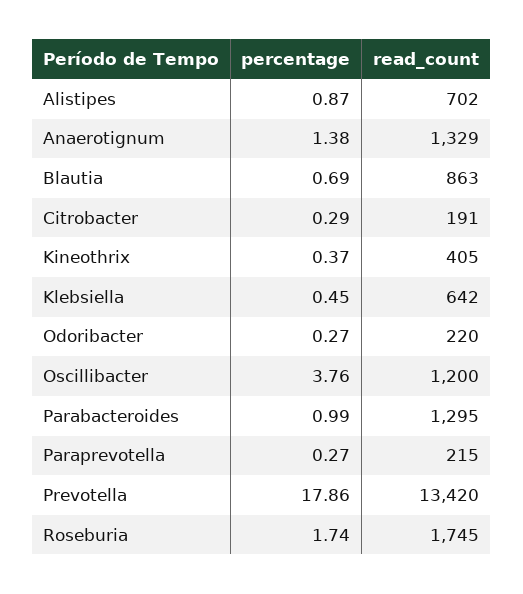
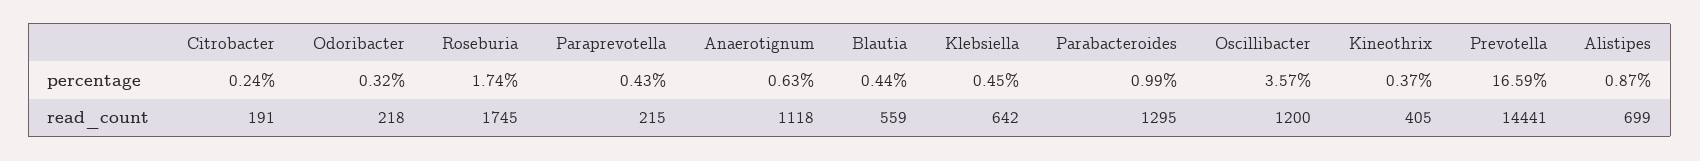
  {
    "percentage": {
      "Alistipes": 0.87,
-     "Anaerotignum": 1.38,
+     "Anaerotignum": 0.63,
-     "Blautia": 0.69,
+     "Blautia": 0.44,
-     "Citrobacter": 0.29,
+     "Citrobacter": 0.24,
      "Kineothrix": 0.37,
      "Klebsiella": 0.45,
-     "Odoribacter": 0.27,
+     "Odoribacter": 0.32,
-     "Oscillibacter": 3.76,
+     "Oscillibacter": 3.57,
      "Parabacteroides": 0.99,
-     "Paraprevotella": 0.27,
+     "Paraprevotella": 0.43,
-     "Prevotella": 17.86,
+     "Prevotella": 16.59,
      "Roseburia": 1.74
    },
    "read_count": {
-     "Alistipes": 702,
+     "Alistipes": 699,
-     "Anaerotignum": 1329,
+     "Anaerotignum": 1118,
-     "Blautia": 863,
+     "Blautia": 559,
      "Citrobacter": 191,
      "Kineothrix": 405,
      "Klebsiella": 642,
-     "Odoribacter": 220,
+     "Odoribacter": 218,
      "Oscillibacter": 1200,
      "Parabacteroides": 1295,
      "Paraprevotella": 215,
-     "Prevotella": 13420,
+     "Prevotella": 14441,
      "Roseburia": 1745
    }
  }

